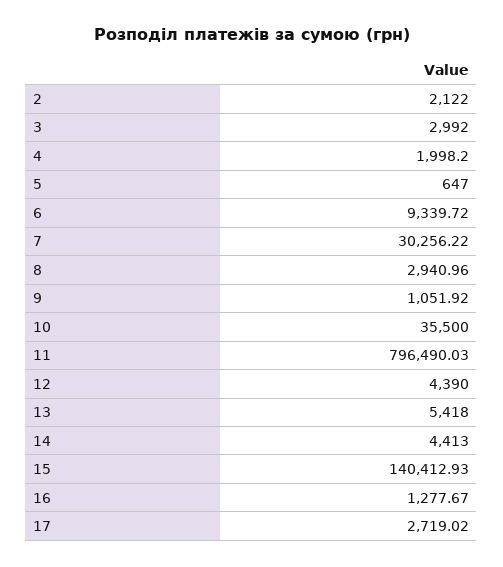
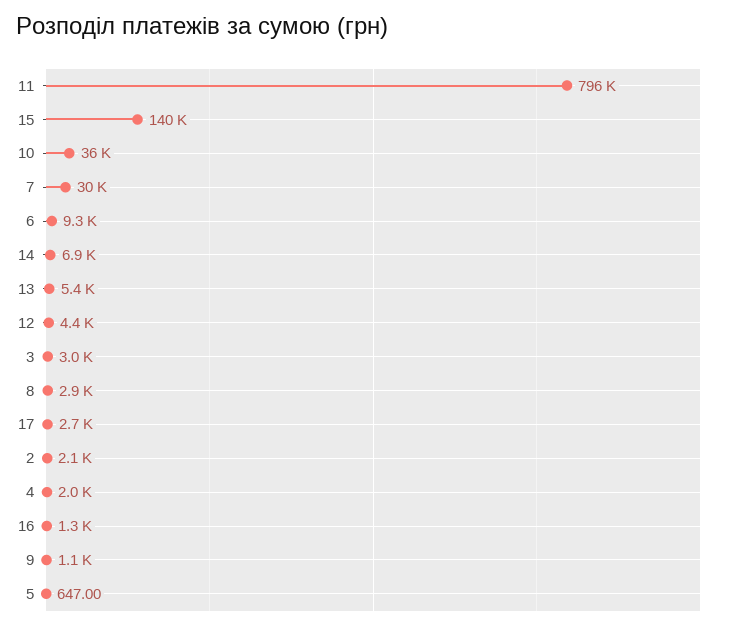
  {
    "2": 2122,
    "3": 2992,
    "4": 1998.2,
    "5": 647,
    "6": 9339.72,
    "7": 30256.22,
    "8": 2940.96,
    "9": 1051.92,
    "10": 35500,
    "11": 796490.03,
    "12": 4390,
    "13": 5418,
-   "14": 4413,
+   "14": 6900,
    "15": 140412.93,
    "16": 1277.67,
    "17": 2719.02
  }

